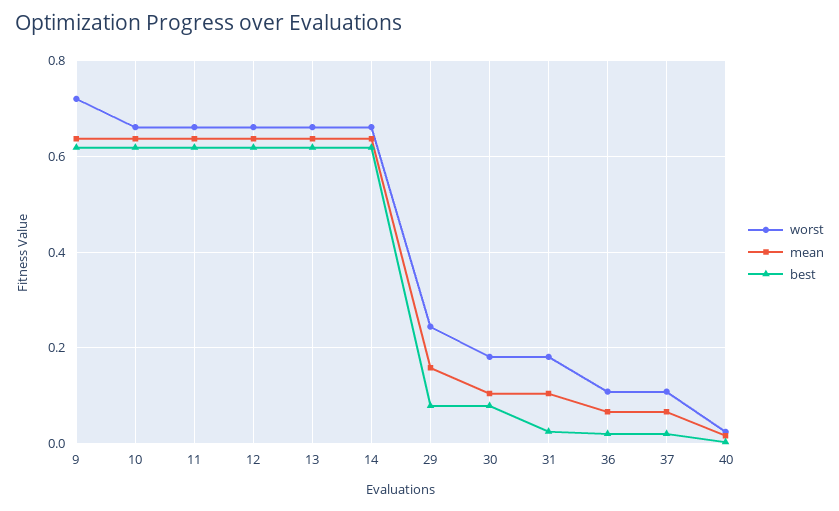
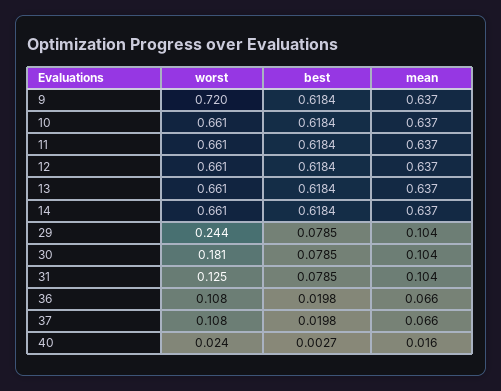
  {
    "worst": {
      "9": 0.72,
      "10": 0.661,
      "11": 0.661,
      "12": 0.661,
      "13": 0.661,
      "14": 0.661,
      "29": 0.244,
      "30": 0.181,
-     "31": 0.18,
+     "31": 0.125,
      "36": 0.108,
      "37": 0.108,
      "40": 0.024
    },
    "mean": {
      "9": 0.637,
      "10": 0.637,
      "11": 0.637,
      "12": 0.637,
      "13": 0.637,
      "14": 0.637,
-     "29": 0.16,
+     "29": 0.104,
      "30": 0.104,
      "31": 0.104,
      "36": 0.066,
      "37": 0.066,
      "40": 0.016
    },
    "best": {
      "9": 0.6184,
      "10": 0.6184,
      "11": 0.6184,
      "12": 0.6184,
      "13": 0.6184,
      "14": 0.6184,
      "29": 0.0785,
      "30": 0.0785,
-     "31": 0.02,
+     "31": 0.0785,
      "36": 0.0198,
      "37": 0.0198,
      "40": 0.0027
    }
  }

